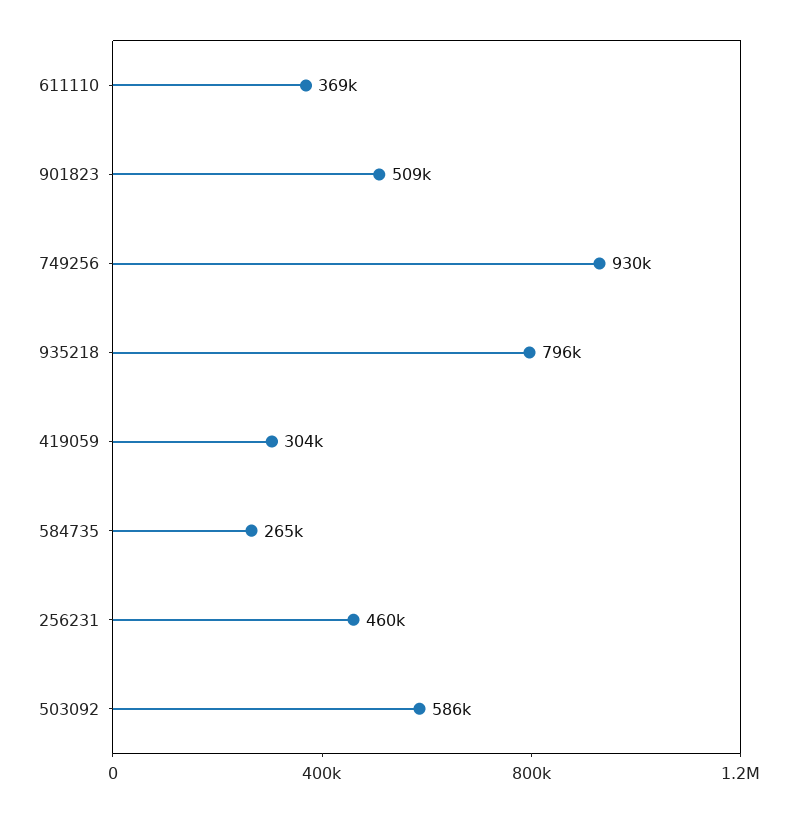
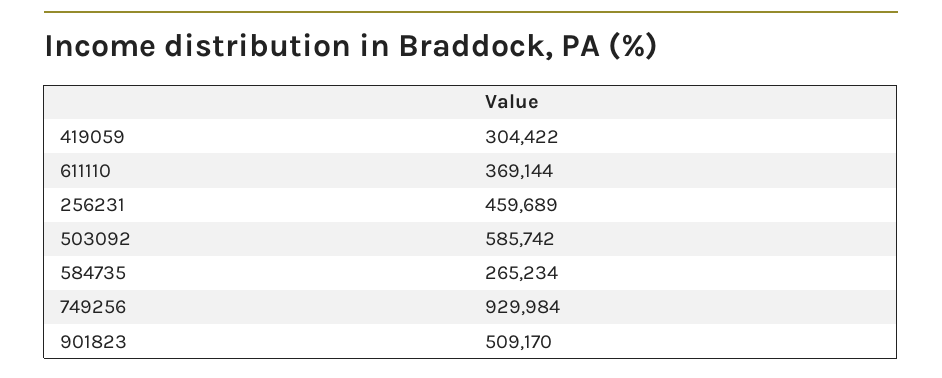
  {
    "611110": 369144,
    "901823": 509170,
    "749256": 929984,
-   "935218": 796000,
    "419059": 304422,
    "584735": 265234,
    "256231": 459689,
    "503092": 585742
  }

